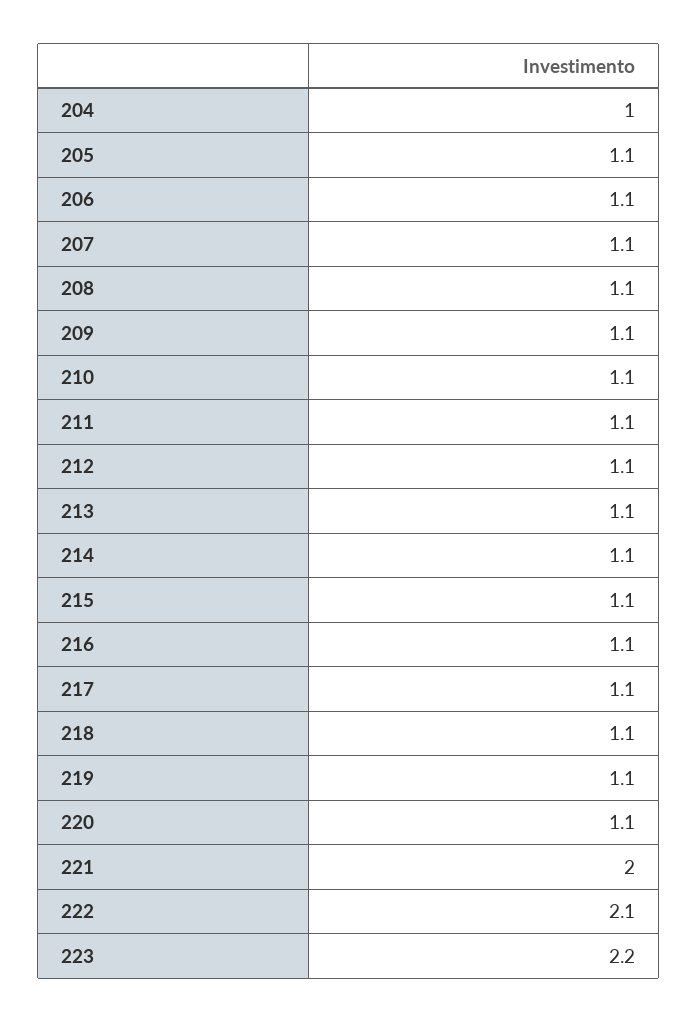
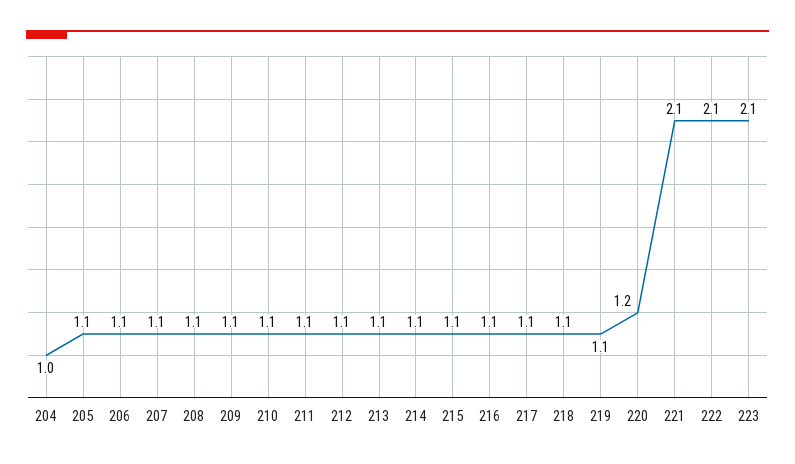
  {
    "204": 1,
    "205": 1.1,
    "206": 1.1,
    "207": 1.1,
    "208": 1.1,
    "209": 1.1,
    "210": 1.1,
    "211": 1.1,
    "212": 1.1,
    "213": 1.1,
    "214": 1.1,
    "215": 1.1,
    "216": 1.1,
    "217": 1.1,
    "218": 1.1,
    "219": 1.1,
-   "220": 1.1,
+   "220": 1.2,
-   "221": 2,
+   "221": 2.1,
    "222": 2.1,
-   "223": 2.2
+   "223": 2.1
  }

